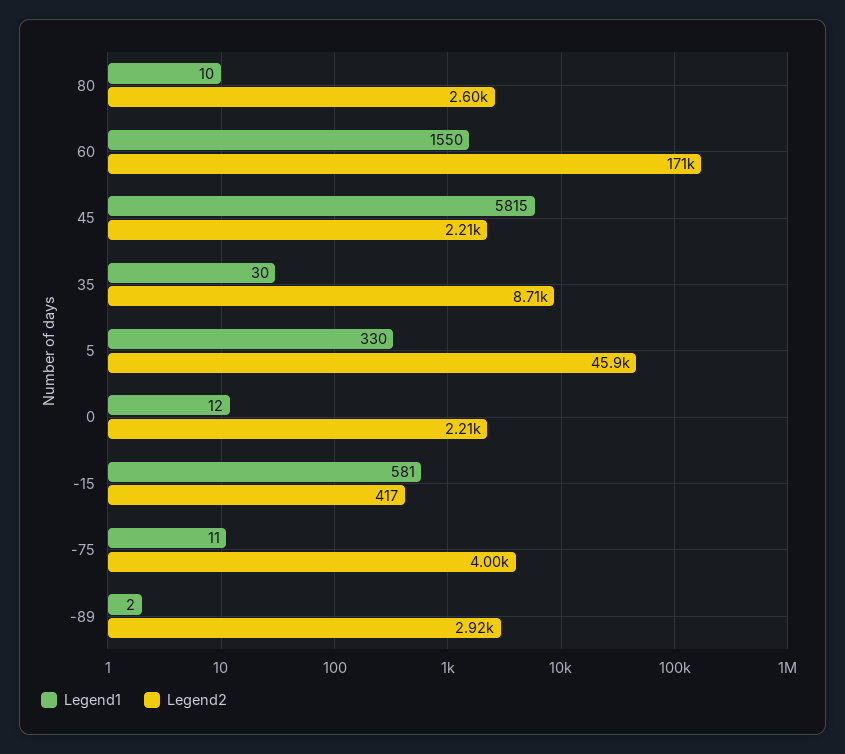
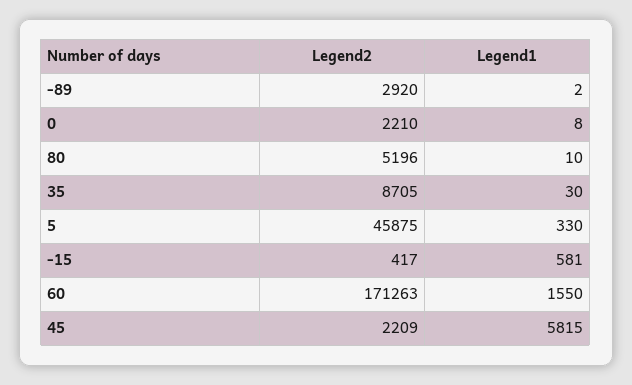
  {
    "Legend1": {
      "80": 10,
      "60": 1550,
      "45": 5815,
      "35": 30,
      "5": 330,
-     "0": 12,
+     "0": 8,
      "-15": 581,
-     "-75": 11,
      "-89": 2
    },
    "Legend2": {
-     "80": 2600,
+     "80": 5196,
      "60": 171263,
      "45": 2209,
      "35": 8705,
      "5": 45875,
      "0": 2210,
      "-15": 417,
-     "-75": 4000,
      "-89": 2920
    }
  }

